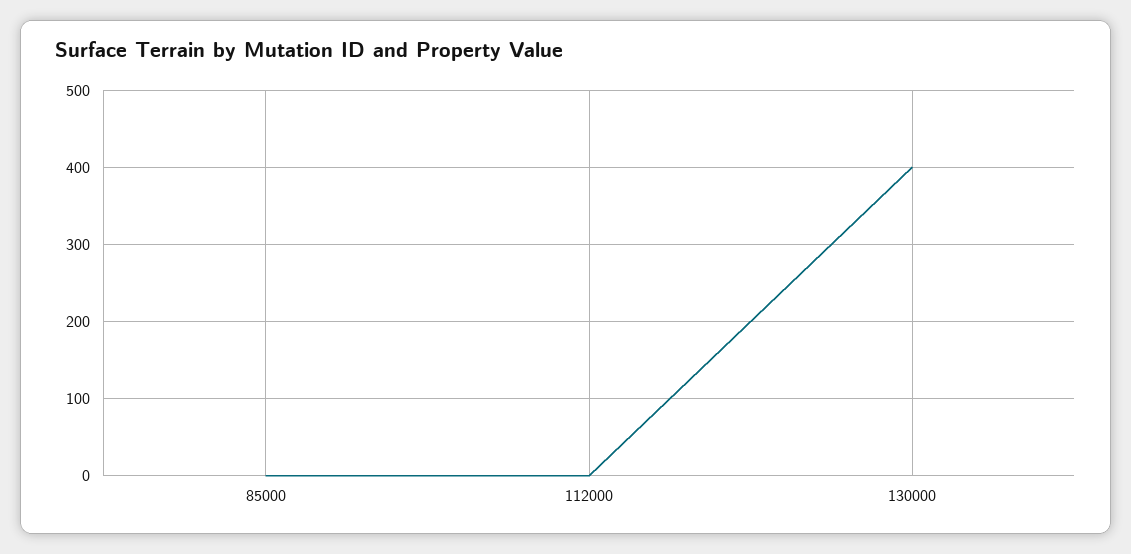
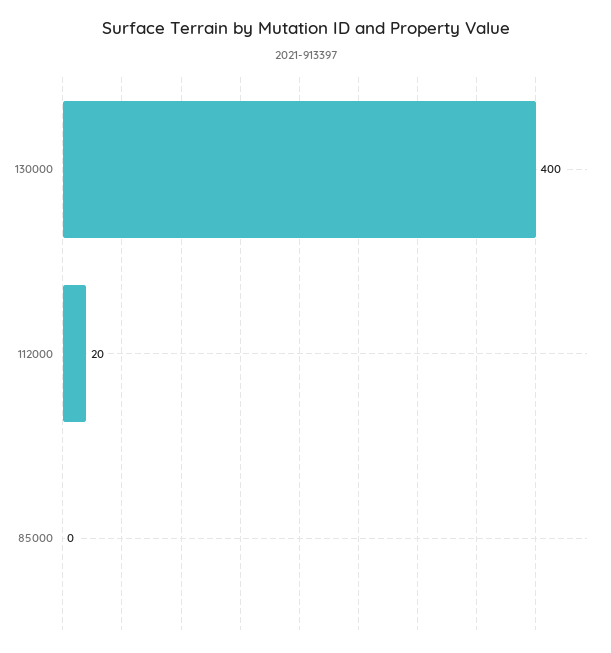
  {
    "85000": 0,
-   "112000": 0,
+   "112000": 20,
    "130000": 400
  }

